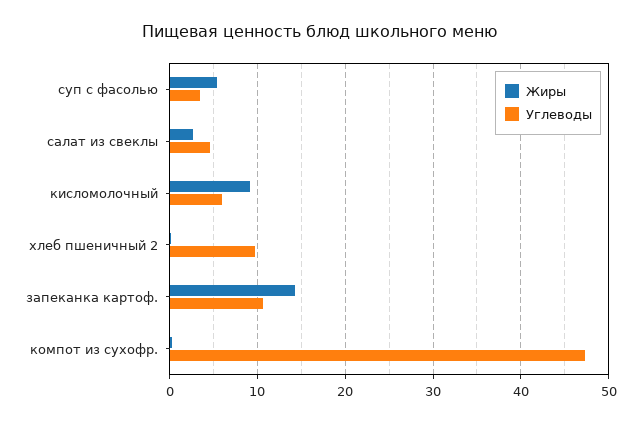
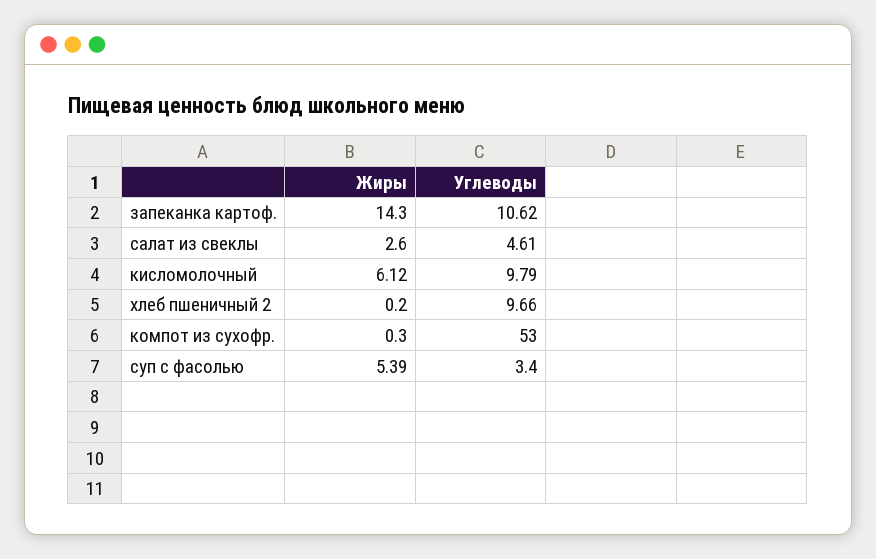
  {
    "Жиры": {
      "суп с фасолью": 5.39,
      "салат из свеклы": 2.6,
-     "кисломолочный": 9,
+     "кисломолочный": 6.12,
      "хлеб пшеничный 2": 0.2,
      "запеканка картоф.": 14.3,
      "компот из сухофр.": 0.3
    },
    "Углеводы": {
      "суп с фасолью": 3.4,
      "салат из свеклы": 4.61,
-     "кисломолочный": 6,
+     "кисломолочный": 9.79,
      "хлеб пшеничный 2": 9.66,
      "запеканка картоф.": 10.62,
-     "компот из сухофр.": 47
+     "компот из сухофр.": 53
    }
  }

